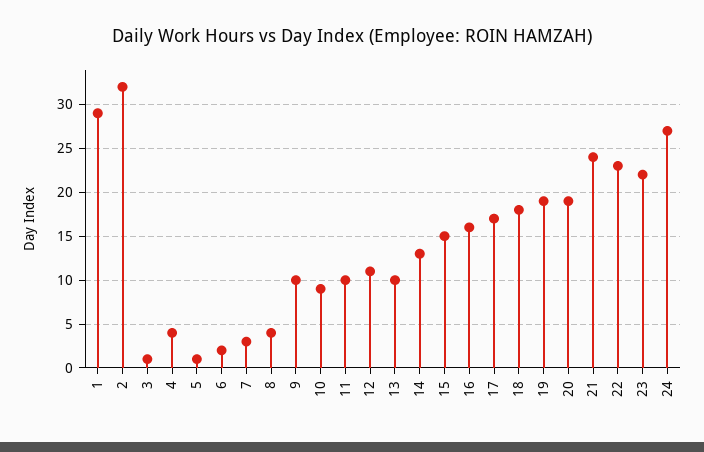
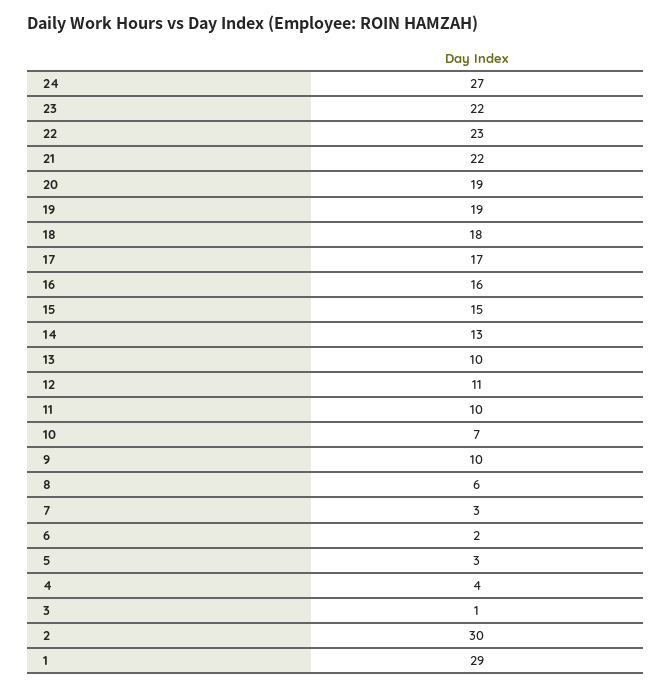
  {
    "1": 29,
-   "2": 32,
+   "2": 30,
    "3": 1,
    "4": 4,
-   "5": 1,
+   "5": 3,
    "6": 2,
    "7": 3,
-   "8": 4,
+   "8": 6,
    "9": 10,
-   "10": 9,
+   "10": 7,
    "11": 10,
    "12": 11,
    "13": 10,
    "14": 13,
    "15": 15,
    "16": 16,
    "17": 17,
    "18": 18,
    "19": 19,
    "20": 19,
-   "21": 24,
+   "21": 22,
    "22": 23,
    "23": 22,
    "24": 27
  }

